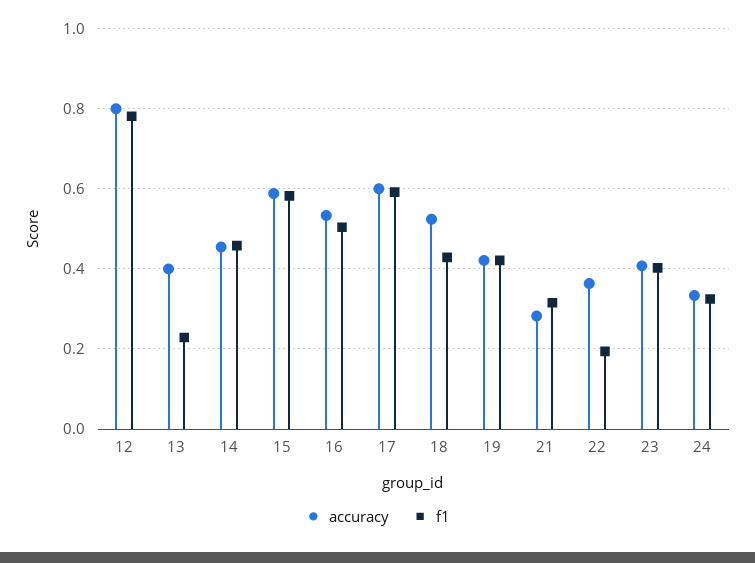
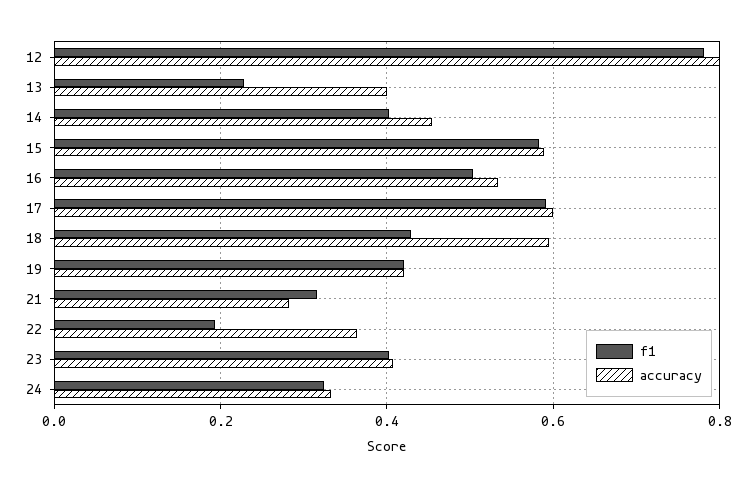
  {
    "accuracy": {
      "12": 0.8,
      "13": 0.4,
      "14": 0.46,
      "15": 0.58,
      "16": 0.54,
      "17": 0.6,
-     "18": 0.52,
+     "18": 0.6,
      "19": 0.42,
      "21": 0.28,
      "22": 0.36,
      "23": 0.4,
      "24": 0.34
    },
    "f1": {
      "12": 0.78,
      "13": 0.22,
-     "14": 0.46,
+     "14": 0.4,
      "15": 0.58,
      "16": 0.5,
      "17": 0.6,
      "18": 0.42,
      "19": 0.42,
      "21": 0.32,
      "22": 0.2,
      "23": 0.4,
      "24": 0.32
    }
  }

